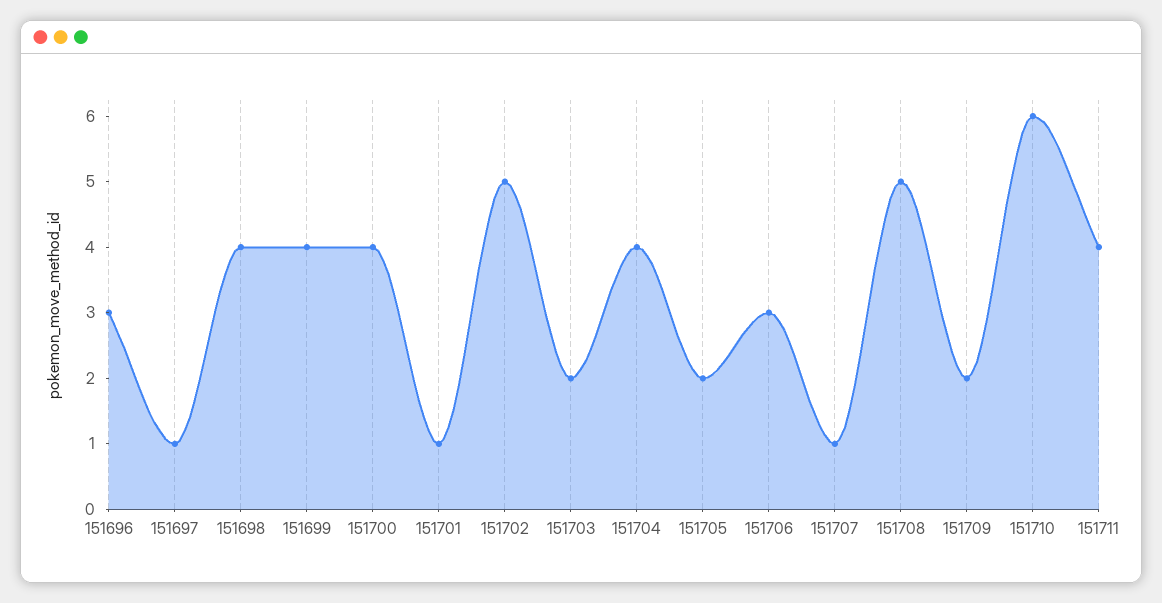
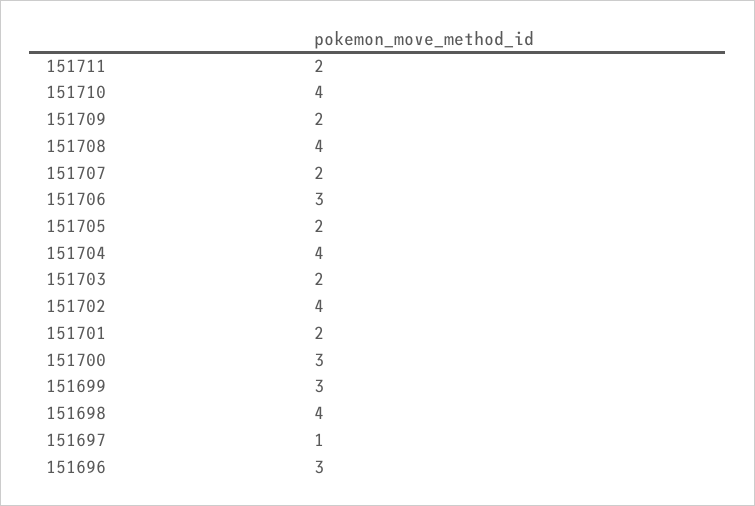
  {
    "151696": 3,
    "151697": 1,
    "151698": 4,
-   "151699": 4,
+   "151699": 3,
-   "151700": 4,
+   "151700": 3,
-   "151701": 1,
+   "151701": 2,
-   "151702": 5,
+   "151702": 4,
    "151703": 2,
    "151704": 4,
    "151705": 2,
    "151706": 3,
-   "151707": 1,
+   "151707": 2,
-   "151708": 5,
+   "151708": 4,
    "151709": 2,
-   "151710": 6,
+   "151710": 4,
-   "151711": 4
+   "151711": 2
  }

